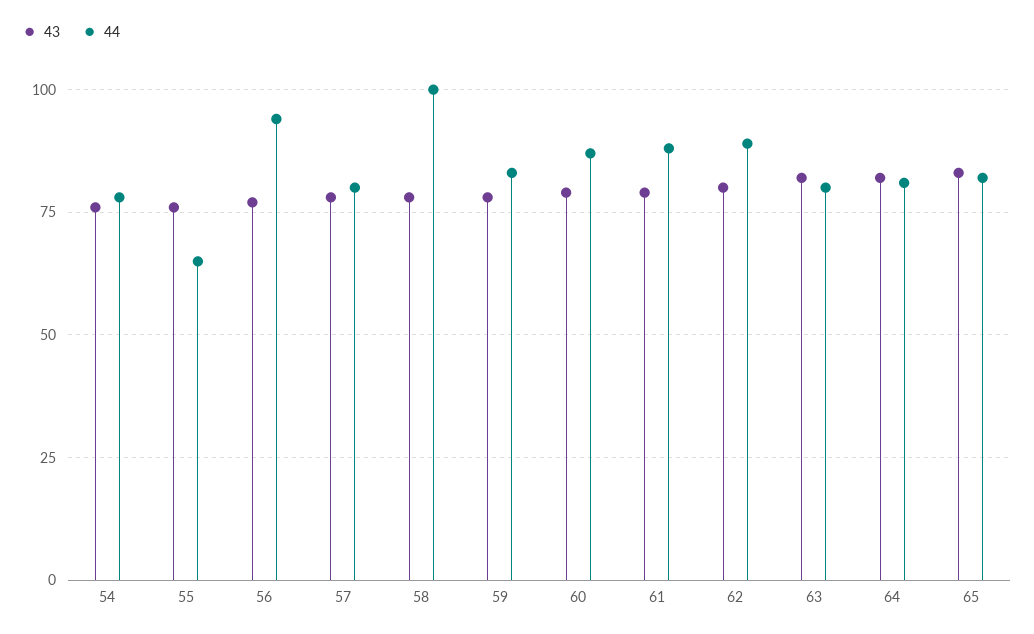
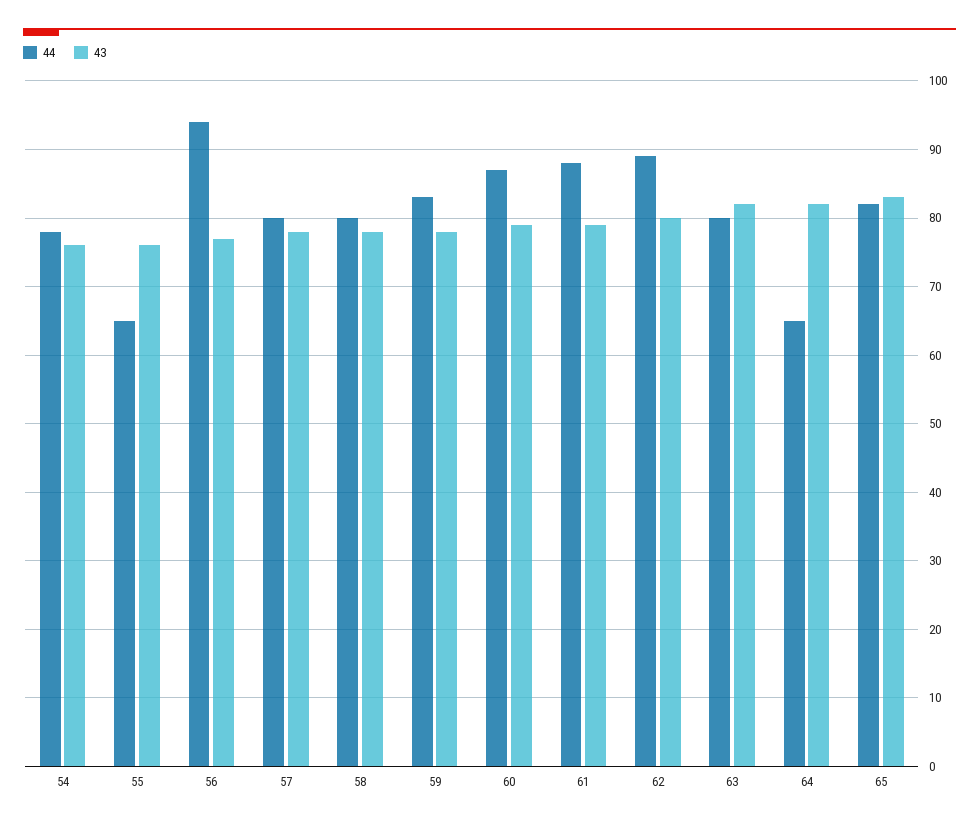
  {
    "43": {
      "54": 76,
      "55": 76,
      "56": 77,
      "57": 78,
      "58": 78,
      "59": 78,
      "60": 79,
      "61": 79,
      "62": 80,
      "63": 82,
      "64": 82,
      "65": 83
    },
    "44": {
      "54": 78,
      "55": 65,
      "56": 94,
      "57": 80,
-     "58": 100,
+     "58": 80,
      "59": 83,
      "60": 87,
      "61": 88,
      "62": 89,
      "63": 80,
-     "64": 80,
+     "64": 65,
      "65": 82
    }
  }

